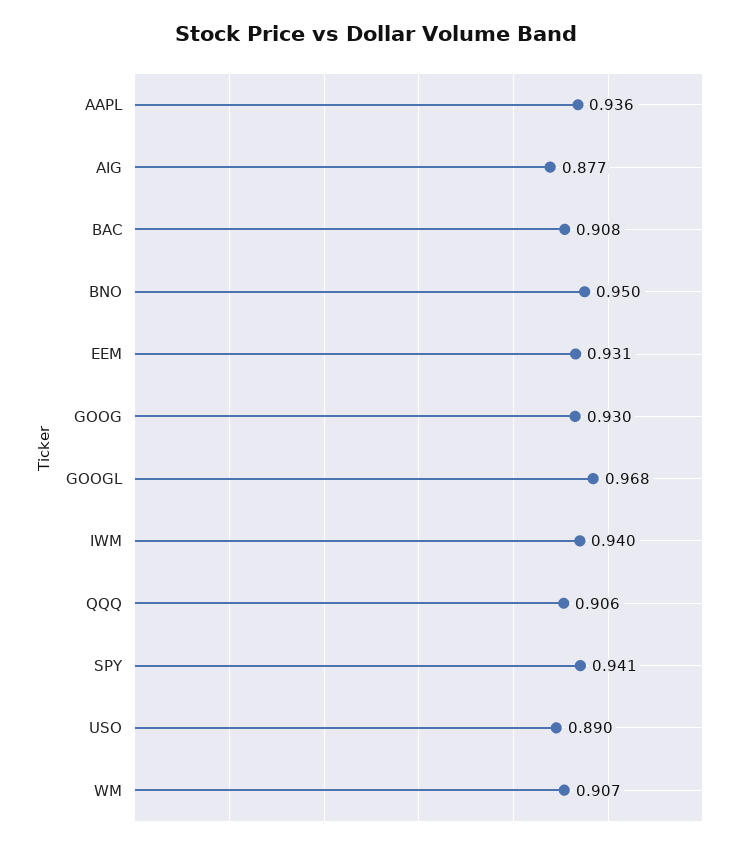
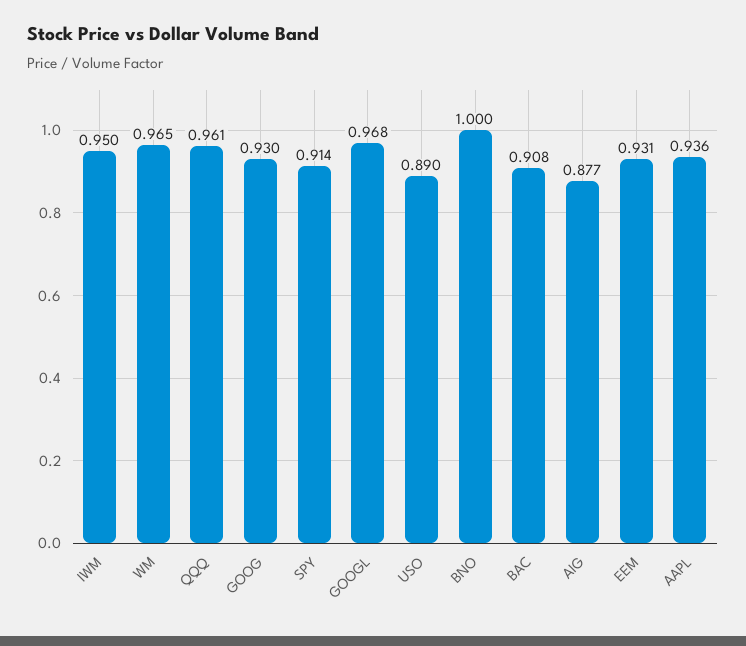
  {
    "AAPL": 0.936,
    "AIG": 0.877,
    "BAC": 0.908,
-   "BNO": 0.95,
+   "BNO": 1,
    "EEM": 0.931,
    "GOOG": 0.93,
    "GOOGL": 0.968,
-   "IWM": 0.94,
+   "IWM": 0.95,
-   "QQQ": 0.906,
+   "QQQ": 0.961,
-   "SPY": 0.941,
+   "SPY": 0.914,
    "USO": 0.89,
-   "WM": 0.907
+   "WM": 0.965
  }

